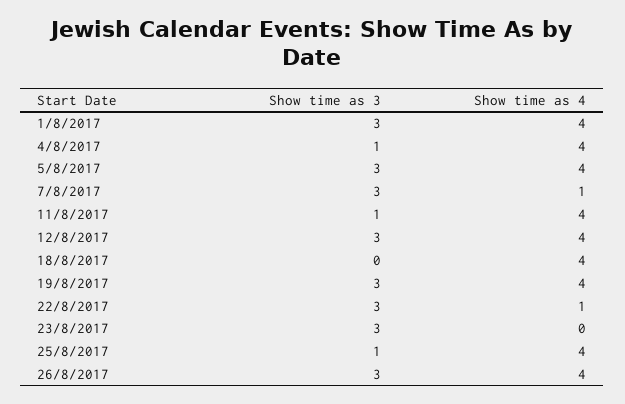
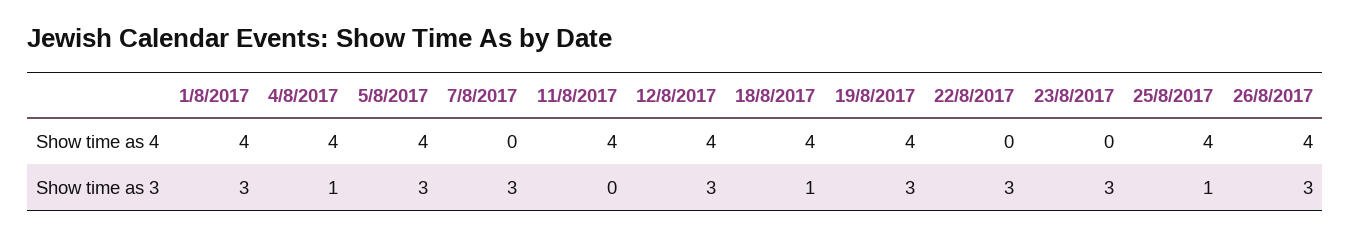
  {
    "Show time as 3": {
      "1/8/2017": 3,
      "4/8/2017": 1,
      "5/8/2017": 3,
      "7/8/2017": 3,
-     "11/8/2017": 1,
+     "11/8/2017": 0,
      "12/8/2017": 3,
-     "18/8/2017": 0,
+     "18/8/2017": 1,
      "19/8/2017": 3,
      "22/8/2017": 3,
      "23/8/2017": 3,
      "25/8/2017": 1,
      "26/8/2017": 3
    },
    "Show time as 4": {
      "1/8/2017": 4,
      "4/8/2017": 4,
      "5/8/2017": 4,
-     "7/8/2017": 1,
+     "7/8/2017": 0,
      "11/8/2017": 4,
      "12/8/2017": 4,
      "18/8/2017": 4,
      "19/8/2017": 4,
-     "22/8/2017": 1,
+     "22/8/2017": 0,
      "23/8/2017": 0,
      "25/8/2017": 4,
      "26/8/2017": 4
    }
  }

